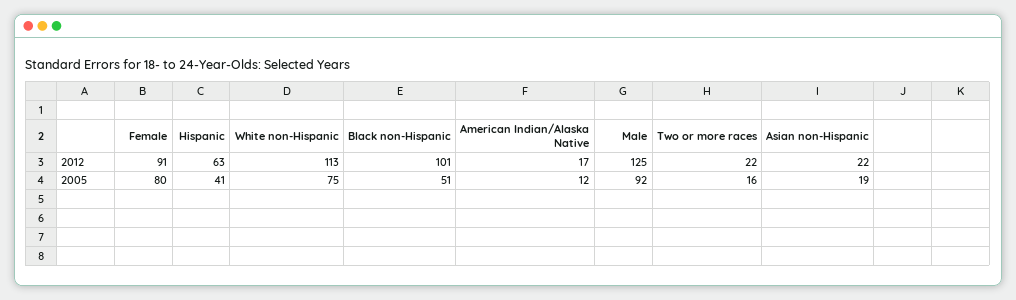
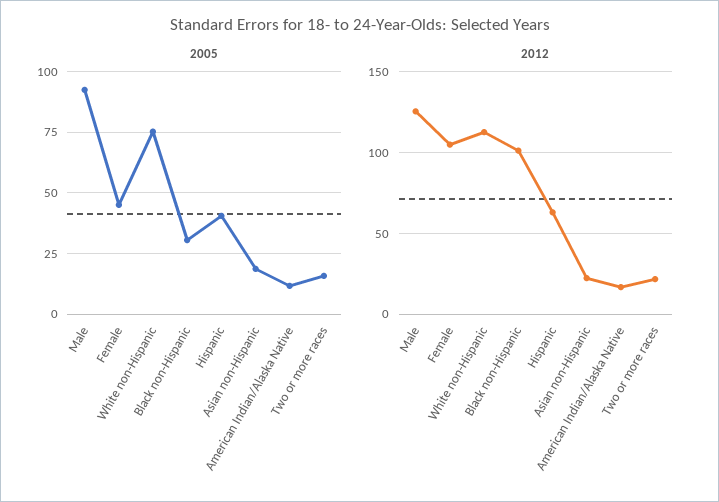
  {
    "2012": {
-     "Female": 91,
+     "Female": 105,
      "Hispanic": 63,
      "White non-Hispanic": 113,
      "Black non-Hispanic": 101,
      "American Indian/Alaska Native": 17,
      "Male": 125,
      "Two or more races": 22,
      "Asian non-Hispanic": 22
    },
    "2005": {
-     "Female": 80,
+     "Female": 45,
      "Hispanic": 41,
      "White non-Hispanic": 75,
-     "Black non-Hispanic": 51,
+     "Black non-Hispanic": 30,
      "American Indian/Alaska Native": 12,
      "Male": 92,
      "Two or more races": 16,
      "Asian non-Hispanic": 19
    }
  }

